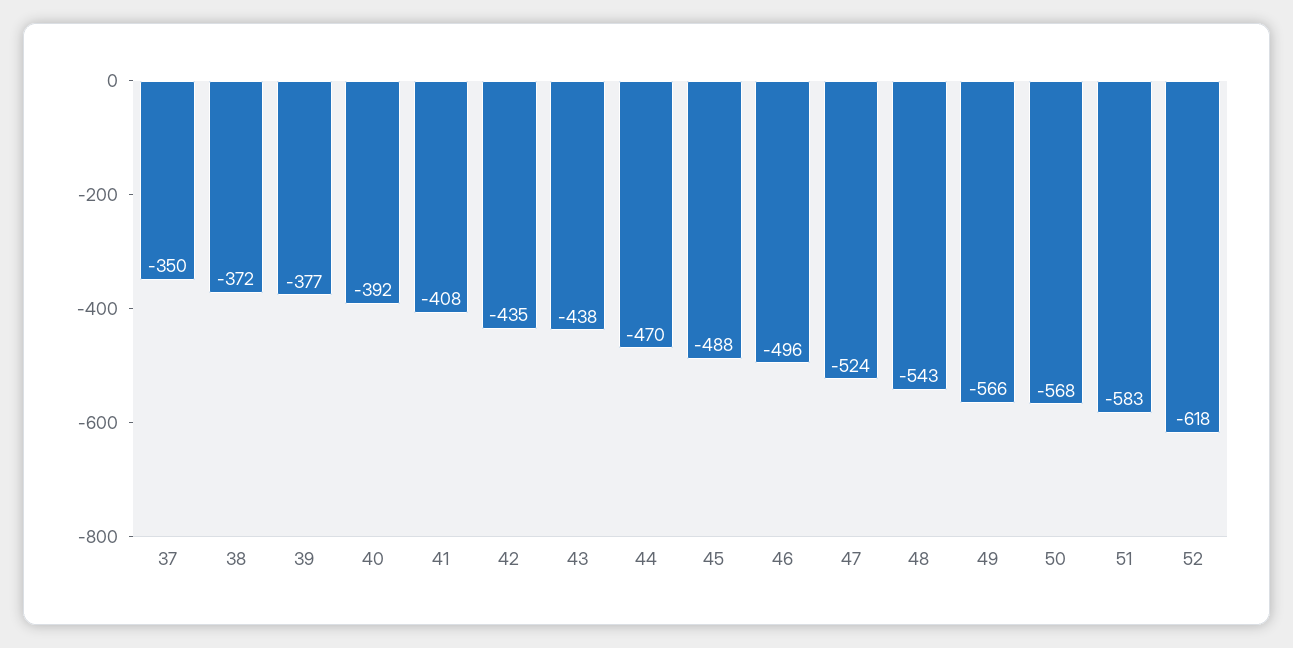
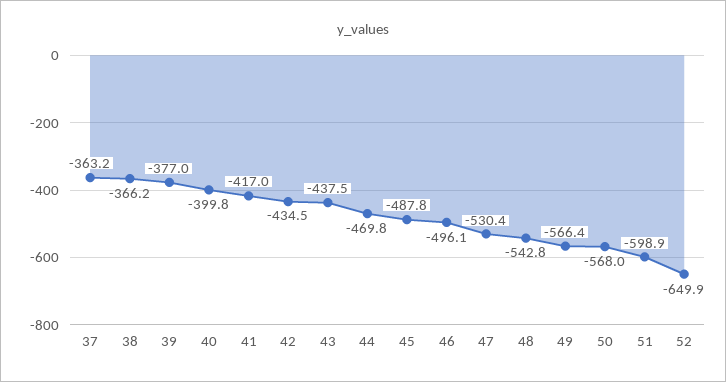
  {
-   "37": -350,
+   "37": -363.2,
-   "38": -372,
+   "38": -366.2,
    "39": -377,
-   "40": -392,
+   "40": -399.8,
-   "41": -408,
+   "41": -417,
    "42": -434.5,
    "43": -437.5,
    "44": -469.8,
    "45": -487.8,
    "46": -496.1,
-   "47": -524,
+   "47": -530.4,
    "48": -542.8,
    "49": -566.4,
    "50": -568,
-   "51": -583,
+   "51": -598.9,
-   "52": -618
+   "52": -649.9
  }

